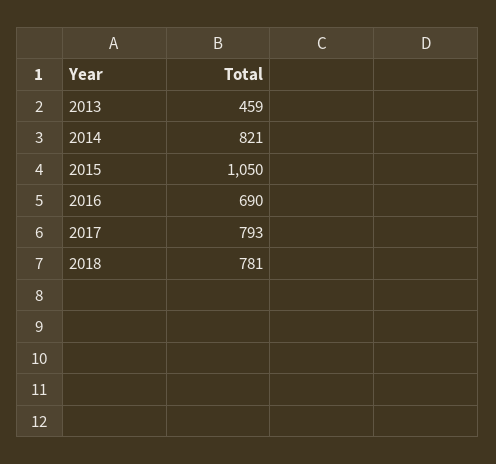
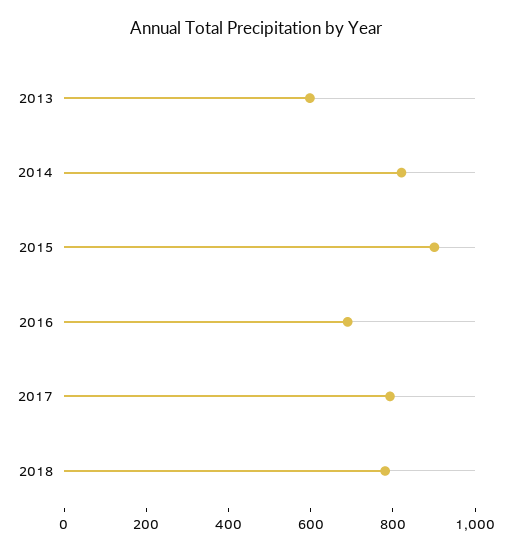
  {
-   "2013": 459,
+   "2013": 600,
    "2014": 821,
-   "2015": 1050,
+   "2015": 900,
    "2016": 690,
    "2017": 793,
    "2018": 781
  }

